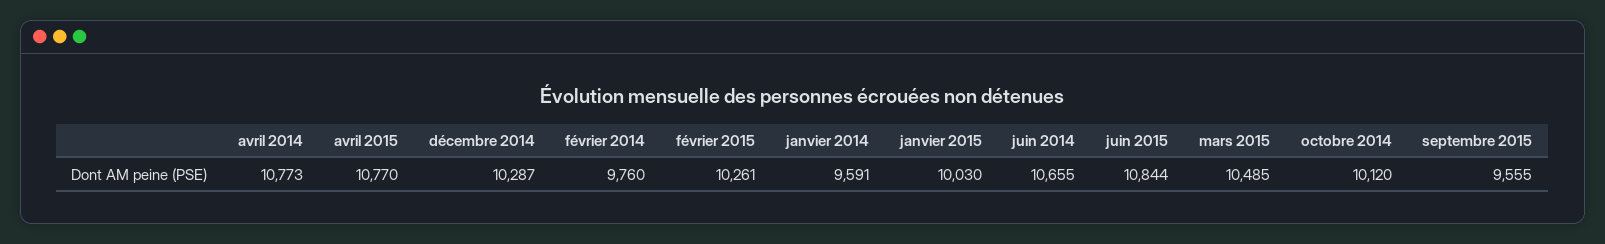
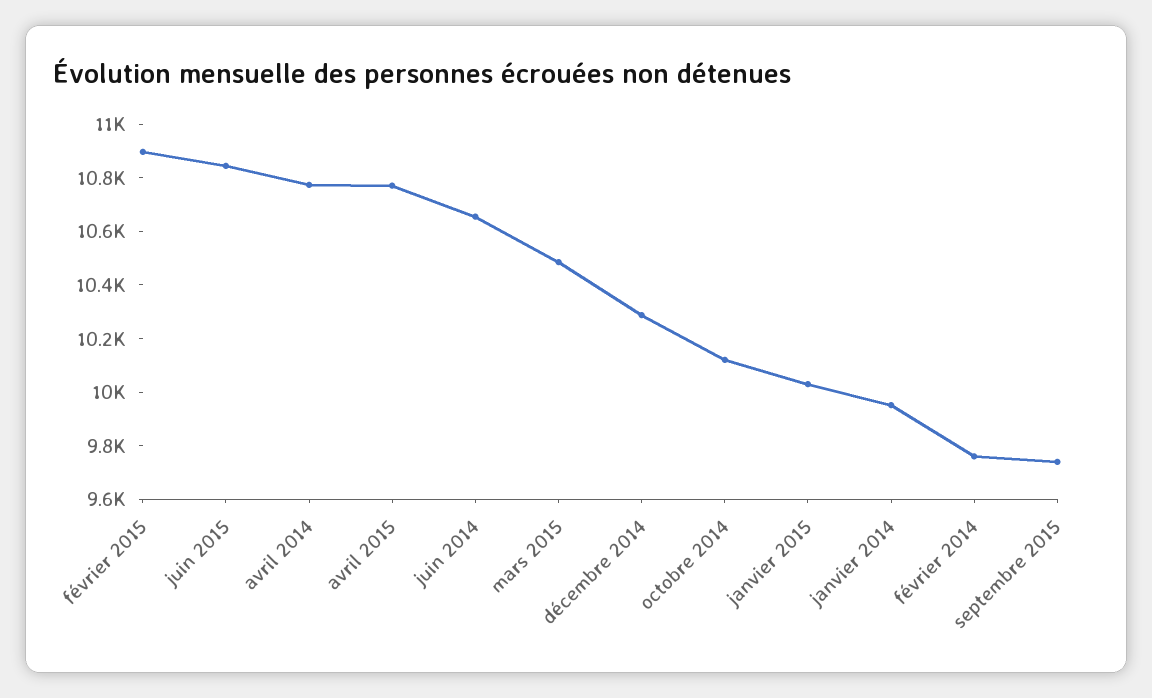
  {
    "avril 2014": 10773,
    "avril 2015": 10770,
    "décembre 2014": 10287,
    "février 2014": 9760,
-   "février 2015": 10261,
+   "février 2015": 10900,
-   "janvier 2014": 9591,
+   "janvier 2014": 9950,
    "janvier 2015": 10030,
    "juin 2014": 10655,
    "juin 2015": 10844,
    "mars 2015": 10485,
    "octobre 2014": 10120,
-   "septembre 2015": 9555
+   "septembre 2015": 9750
  }

